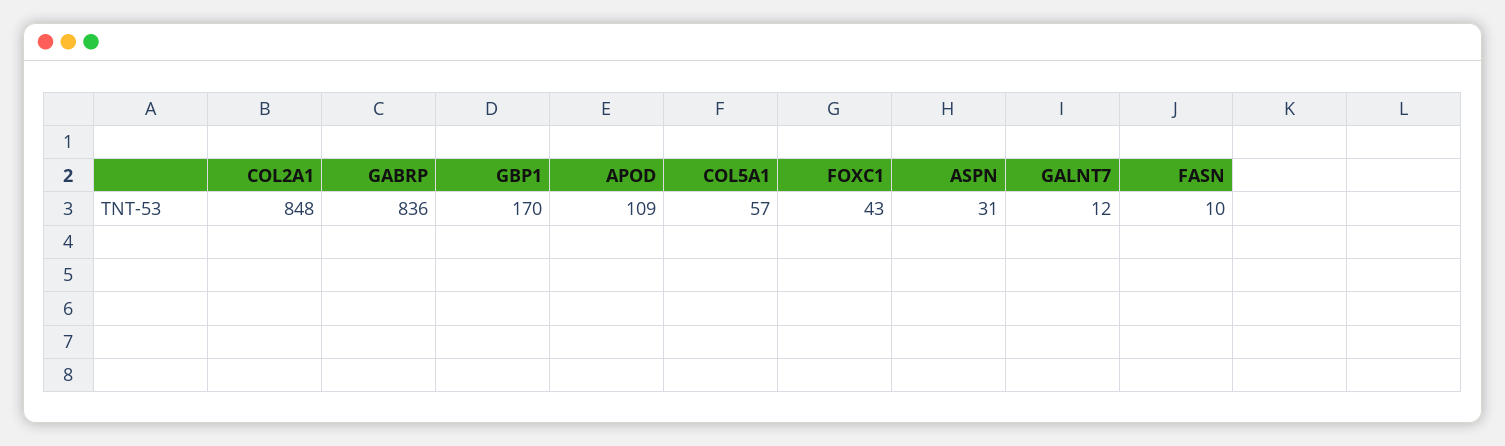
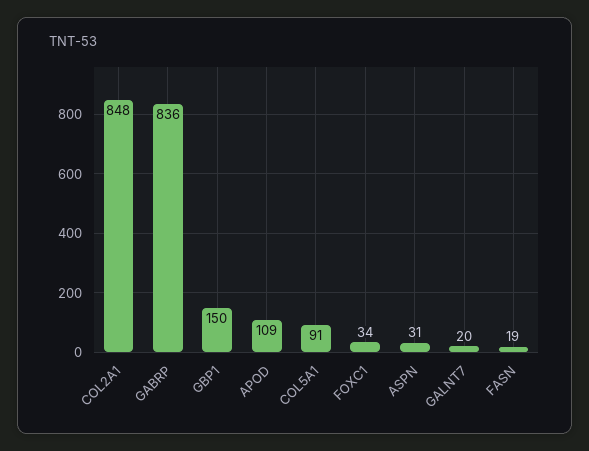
  {
    "COL2A1": 848,
    "GABRP": 836,
-   "GBP1": 170,
+   "GBP1": 150,
    "APOD": 109,
-   "COL5A1": 57,
+   "COL5A1": 91,
-   "FOXC1": 43,
+   "FOXC1": 34,
    "ASPN": 31,
-   "GALNT7": 12,
+   "GALNT7": 20,
-   "FASN": 10
+   "FASN": 19
  }

